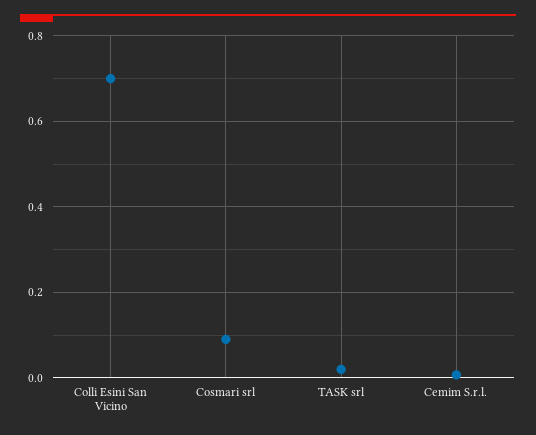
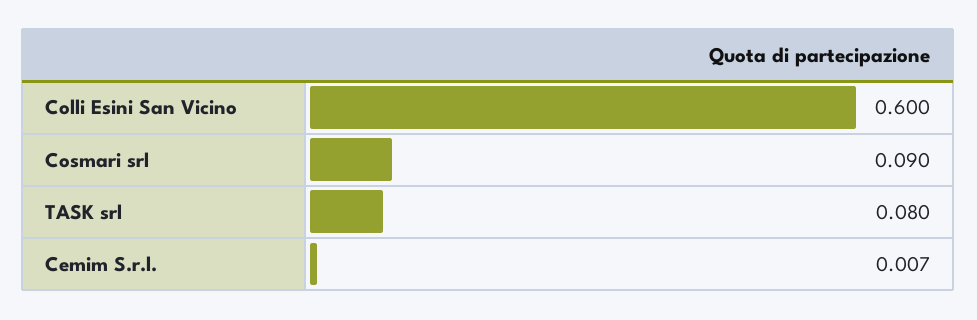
  {
-   "Colli Esini San Vicino": 0.7,
+   "Colli Esini San Vicino": 0.6,
    "Cosmari srl": 0.09,
-   "TASK srl": 0.02,
+   "TASK srl": 0.08,
    "Cemim S.r.l.": 0.007
  }

